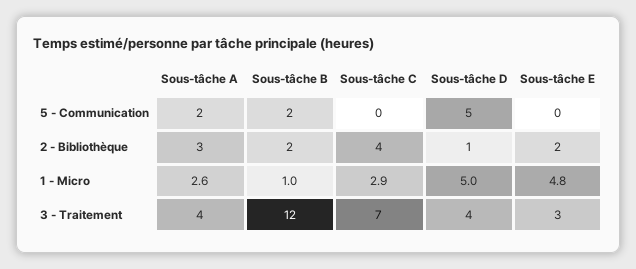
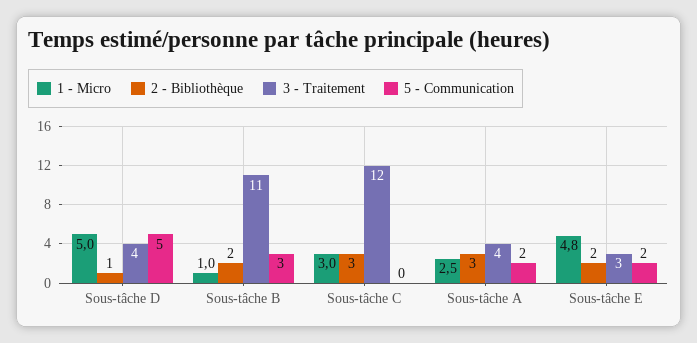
  {
    "5 - Communication": {
      "Sous-tâche A": 2,
-     "Sous-tâche B": 2,
+     "Sous-tâche B": 3,
      "Sous-tâche C": 0,
      "Sous-tâche D": 5,
-     "Sous-tâche E": 0
+     "Sous-tâche E": 2
    },
    "2 - Bibliothèque": {
      "Sous-tâche A": 3,
      "Sous-tâche B": 2,
-     "Sous-tâche C": 4,
+     "Sous-tâche C": 3,
      "Sous-tâche D": 1,
      "Sous-tâche E": 2
    },
    "1 - Micro": {
-     "Sous-tâche A": 2.6,
+     "Sous-tâche A": 2.5,
      "Sous-tâche B": 1,
-     "Sous-tâche C": 2.9,
+     "Sous-tâche C": 3,
      "Sous-tâche D": 5,
      "Sous-tâche E": 4.8
    },
    "3 - Traitement": {
      "Sous-tâche A": 4,
-     "Sous-tâche B": 12,
+     "Sous-tâche B": 11,
-     "Sous-tâche C": 7,
+     "Sous-tâche C": 12,
      "Sous-tâche D": 4,
      "Sous-tâche E": 3
    }
  }

